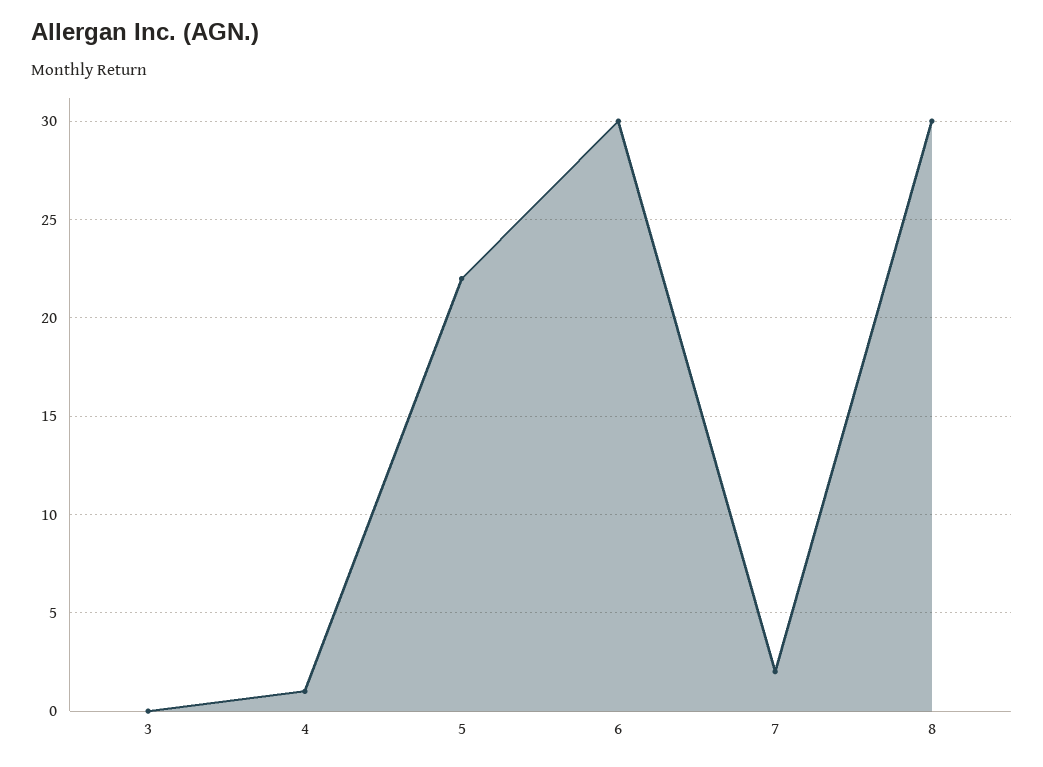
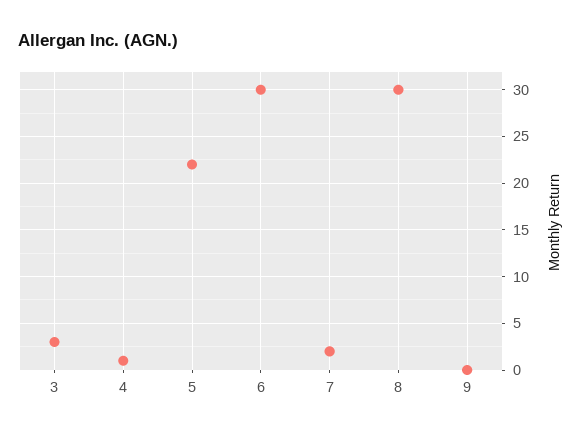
  {
-   "3": 0,
+   "3": 3,
    "4": 1,
    "5": 22,
    "6": 30,
    "7": 2,
-   "8": 30
+   "8": 30,
+   "9": 0
  }

